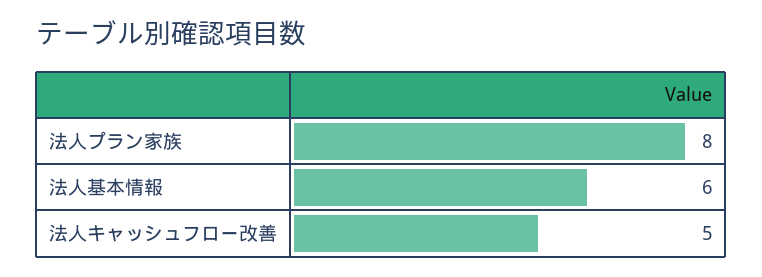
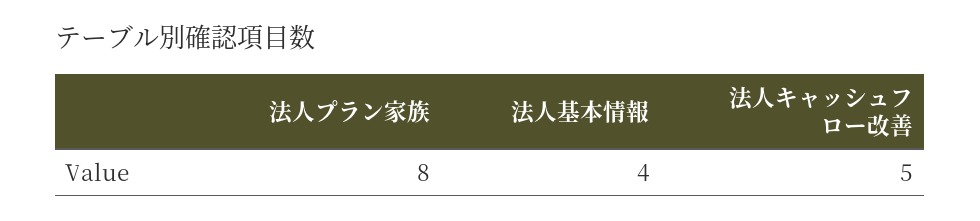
  {
    "法人プラン家族": 8,
-   "法人基本情報": 6,
+   "法人基本情報": 4,
    "法人キャッシュフロー改善": 5
  }

